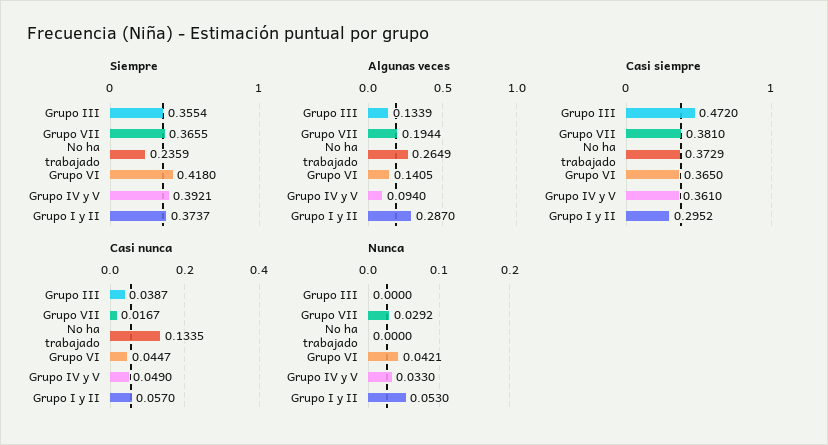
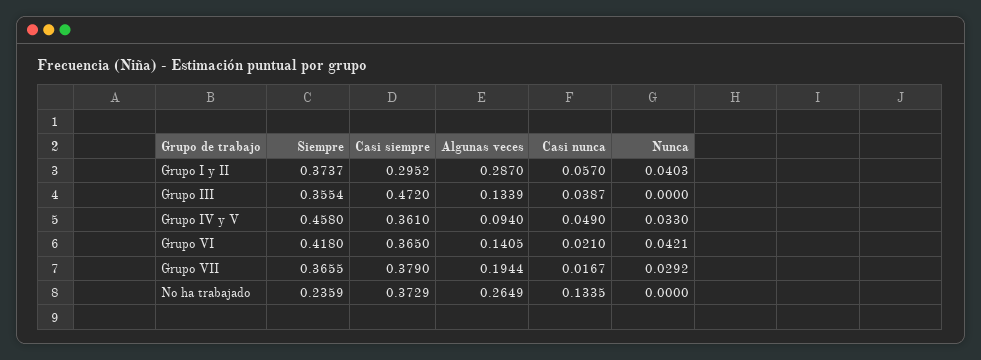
  {
    "Siempre": {
      "Grupo III": 0.3554,
      "Grupo VII": 0.3655,
      "No ha trabajado": 0.2359,
      "Grupo VI": 0.418,
-     "Grupo IV y V": 0.3921,
+     "Grupo IV y V": 0.458,
      "Grupo I y II": 0.3737
    },
    "Algunas veces": {
      "Grupo III": 0.1339,
      "Grupo VII": 0.1944,
      "No ha trabajado": 0.2649,
      "Grupo VI": 0.1405,
      "Grupo IV y V": 0.094,
      "Grupo I y II": 0.287
    },
    "Casi siempre": {
      "Grupo III": 0.472,
-     "Grupo VII": 0.381,
+     "Grupo VII": 0.379,
      "No ha trabajado": 0.3729,
      "Grupo VI": 0.365,
      "Grupo IV y V": 0.361,
      "Grupo I y II": 0.2952
    },
    "Casi nunca": {
      "Grupo III": 0.0387,
      "Grupo VII": 0.0167,
      "No ha trabajado": 0.1335,
-     "Grupo VI": 0.0447,
+     "Grupo VI": 0.021,
      "Grupo IV y V": 0.049,
      "Grupo I y II": 0.057
    },
    "Nunca": {
      "Grupo III": 0,
      "Grupo VII": 0.0292,
      "No ha trabajado": 0,
      "Grupo VI": 0.0421,
      "Grupo IV y V": 0.033,
-     "Grupo I y II": 0.053
+     "Grupo I y II": 0.0403
    }
  }

